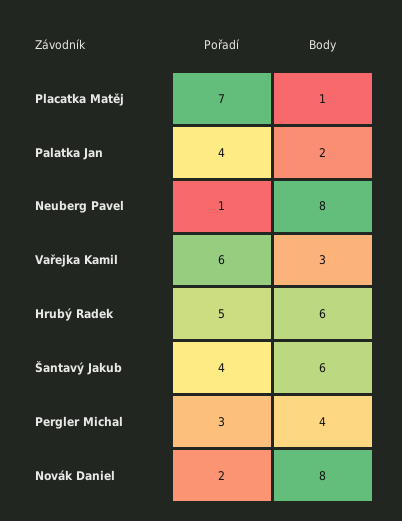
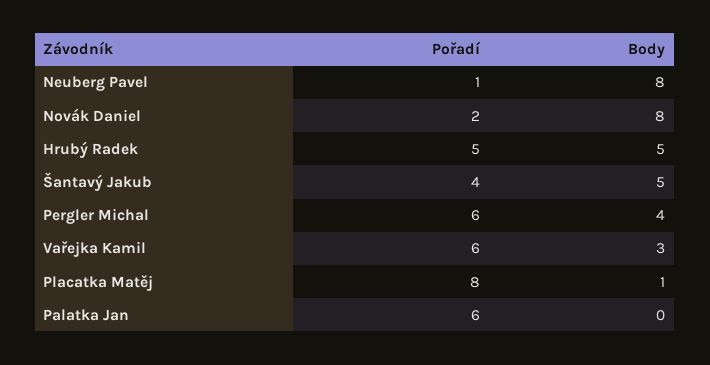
  {
    "Pořadí": {
-     "Placatka Matěj": 7,
+     "Placatka Matěj": 8,
-     "Palatka Jan": 4,
+     "Palatka Jan": 6,
      "Neuberg Pavel": 1,
      "Vařejka Kamil": 6,
      "Hrubý Radek": 5,
      "Šantavý Jakub": 4,
-     "Pergler Michal": 3,
+     "Pergler Michal": 6,
      "Novák Daniel": 2
    },
    "Body": {
      "Placatka Matěj": 1,
-     "Palatka Jan": 2,
+     "Palatka Jan": 0,
      "Neuberg Pavel": 8,
      "Vařejka Kamil": 3,
-     "Hrubý Radek": 6,
+     "Hrubý Radek": 5,
-     "Šantavý Jakub": 6,
+     "Šantavý Jakub": 5,
      "Pergler Michal": 4,
      "Novák Daniel": 8
    }
  }

